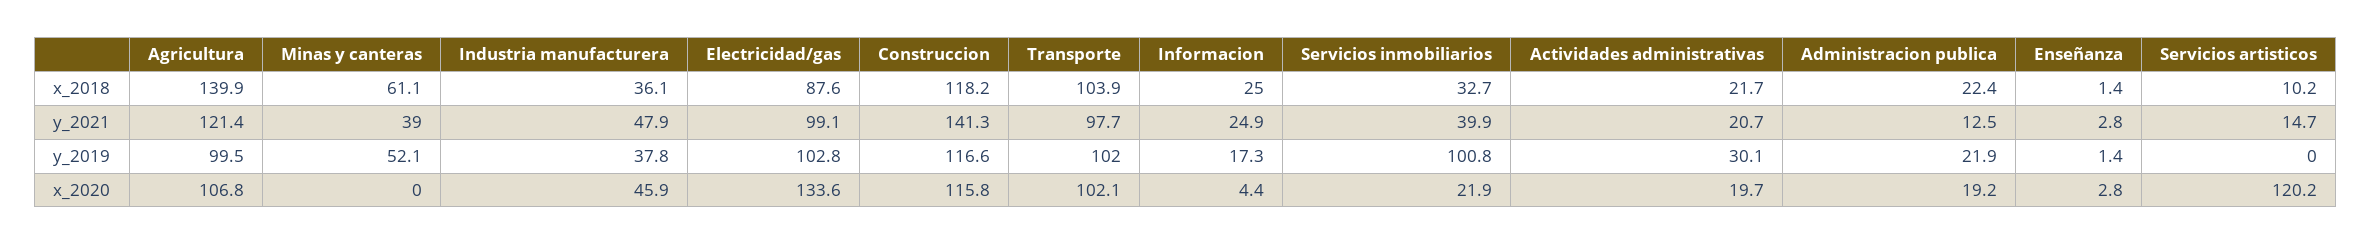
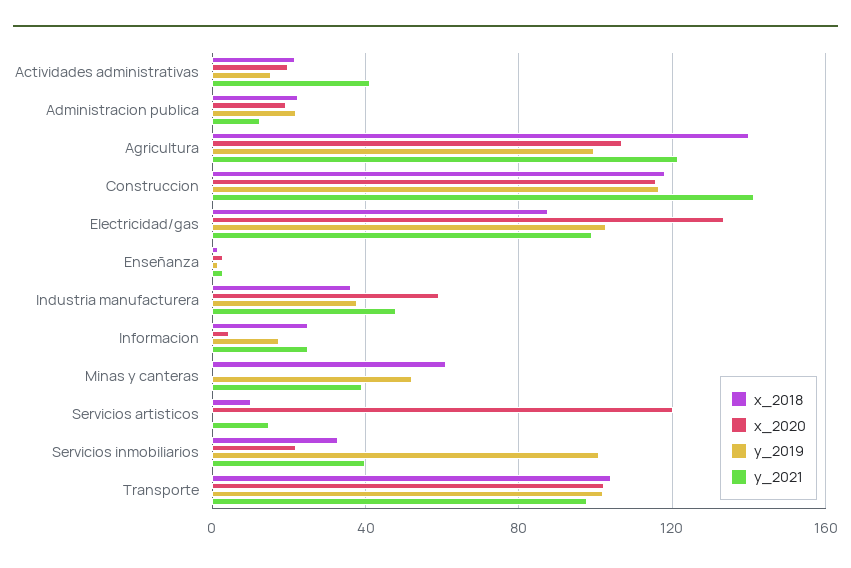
  {
    "x_2018": {
      "Agricultura": 139.9,
      "Minas y canteras": 61.1,
      "Industria manufacturera": 36.1,
      "Electricidad/gas": 87.6,
      "Construccion": 118.2,
      "Transporte": 103.9,
      "Informacion": 25,
      "Servicios inmobiliarios": 32.7,
      "Actividades administrativas": 21.7,
      "Administracion publica": 22.4,
      "Enseñanza": 1.4,
      "Servicios artisticos": 10.2
    },
    "y_2021": {
      "Agricultura": 121.4,
      "Minas y canteras": 39,
      "Industria manufacturera": 47.9,
      "Electricidad/gas": 99.1,
      "Construccion": 141.3,
      "Transporte": 97.7,
      "Informacion": 24.9,
      "Servicios inmobiliarios": 39.9,
-     "Actividades administrativas": 20.7,
+     "Actividades administrativas": 40,
      "Administracion publica": 12.5,
      "Enseñanza": 2.8,
      "Servicios artisticos": 14.7
    },
    "y_2019": {
      "Agricultura": 99.5,
      "Minas y canteras": 52.1,
      "Industria manufacturera": 37.8,
      "Electricidad/gas": 102.8,
      "Construccion": 116.6,
      "Transporte": 102,
      "Informacion": 17.3,
      "Servicios inmobiliarios": 100.8,
-     "Actividades administrativas": 30.1,
+     "Actividades administrativas": 15,
      "Administracion publica": 21.9,
      "Enseñanza": 1.4,
      "Servicios artisticos": 0
    },
    "x_2020": {
      "Agricultura": 106.8,
      "Minas y canteras": 0,
-     "Industria manufacturera": 45.9,
+     "Industria manufacturera": 60,
      "Electricidad/gas": 133.6,
      "Construccion": 115.8,
      "Transporte": 102.1,
      "Informacion": 4.4,
      "Servicios inmobiliarios": 21.9,
      "Actividades administrativas": 19.7,
      "Administracion publica": 19.2,
      "Enseñanza": 2.8,
      "Servicios artisticos": 120.2
    }
  }

